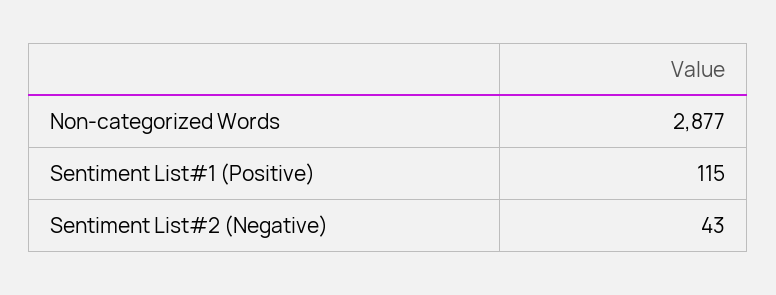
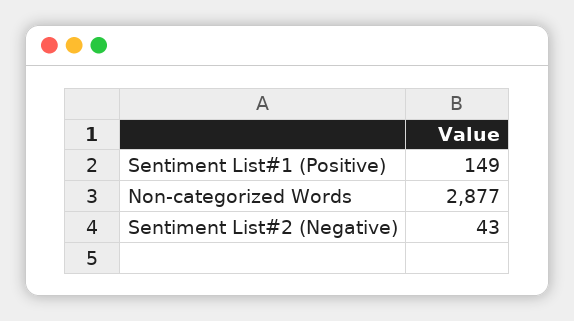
  {
    "Non-categorized Words": 2877,
-   "Sentiment List#1 (Positive)": 115,
+   "Sentiment List#1 (Positive)": 149,
    "Sentiment List#2 (Negative)": 43
  }

